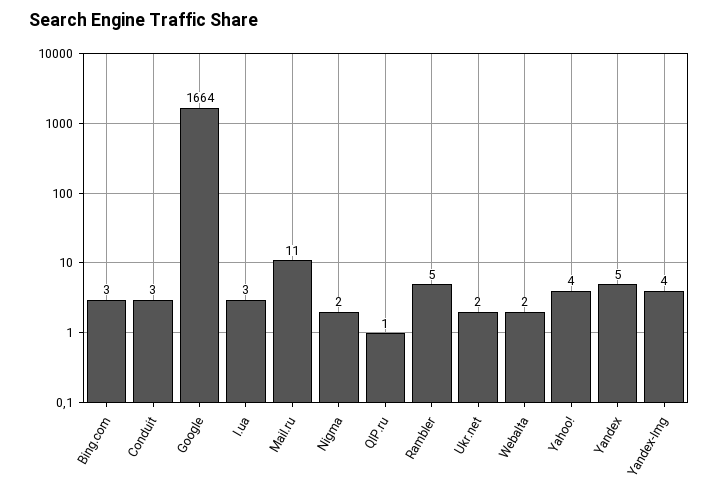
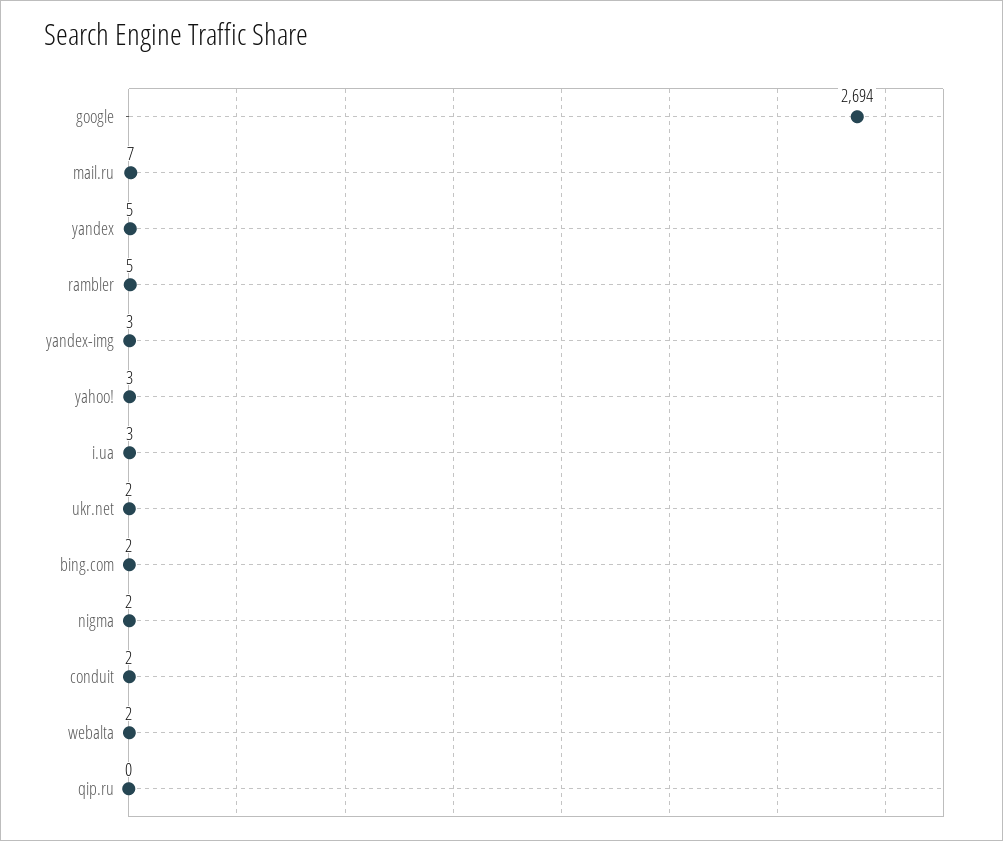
  {
-   "Bing.com": 3,
+   "Bing.com": 2,
-   "Conduit": 3,
+   "Conduit": 2,
-   "Google": 1664,
+   "Google": 2694,
    "I.ua": 3,
-   "Mail.ru": 11,
+   "Mail.ru": 7,
    "Nigma": 2,
-   "QIP.ru": 1,
+   "QIP.ru": 0,
    "Rambler": 5,
    "Ukr.net": 2,
    "Webalta": 2,
-   "Yahoo!": 4,
+   "Yahoo!": 3,
    "Yandex": 5,
-   "Yandex-Img": 4
+   "Yandex-Img": 3
  }

